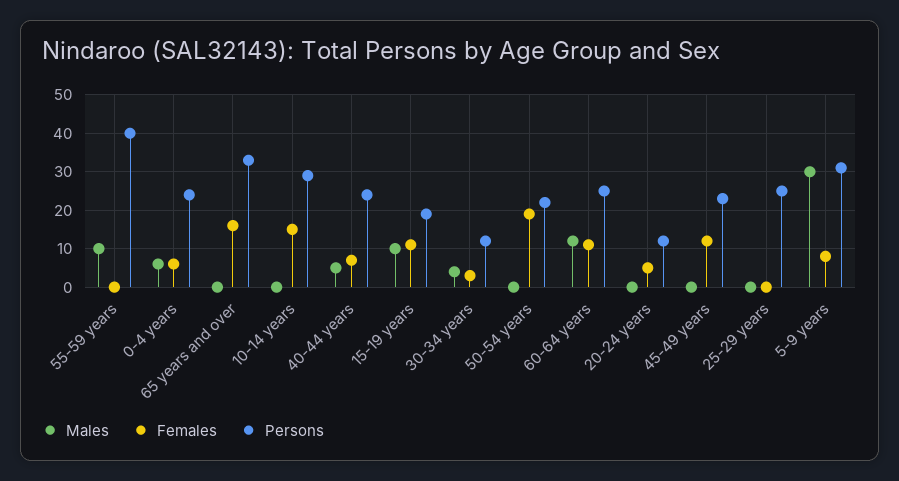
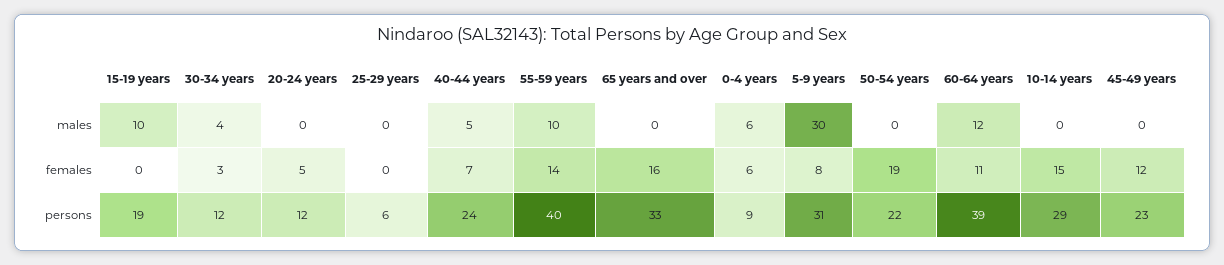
  {
    "Males": {
      "55-59 years": 10,
      "0-4 years": 6,
      "65 years and over": 0,
      "10-14 years": 0,
      "40-44 years": 5,
      "15-19 years": 10,
      "30-34 years": 4,
      "50-54 years": 0,
      "60-64 years": 12,
      "20-24 years": 0,
      "45-49 years": 0,
      "25-29 years": 0,
      "5-9 years": 30
    },
    "Females": {
-     "55-59 years": 0,
+     "55-59 years": 14,
      "0-4 years": 6,
      "65 years and over": 16,
      "10-14 years": 15,
      "40-44 years": 7,
-     "15-19 years": 10,
+     "15-19 years": 0,
      "30-34 years": 3,
      "50-54 years": 19,
      "60-64 years": 11,
      "20-24 years": 5,
      "45-49 years": 12,
      "25-29 years": 0,
      "5-9 years": 8
    },
    "Persons": {
      "55-59 years": 40,
-     "0-4 years": 25,
+     "0-4 years": 9,
      "65 years and over": 33,
      "10-14 years": 29,
      "40-44 years": 24,
      "15-19 years": 19,
      "30-34 years": 12,
      "50-54 years": 22,
-     "60-64 years": 25,
+     "60-64 years": 39,
      "20-24 years": 12,
      "45-49 years": 23,
-     "25-29 years": 25,
+     "25-29 years": 6,
      "5-9 years": 31
    }
  }

